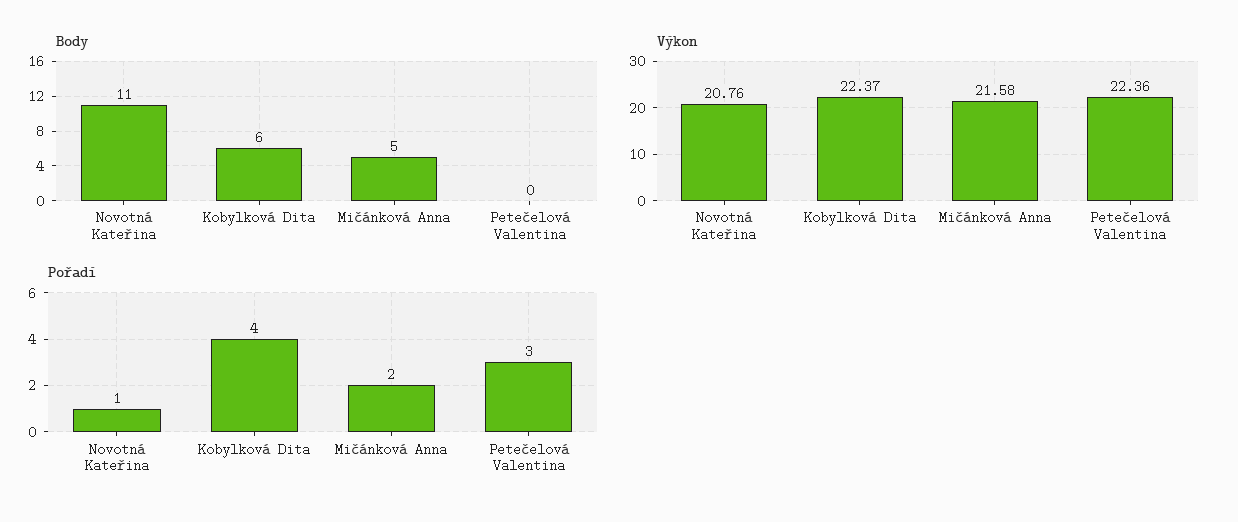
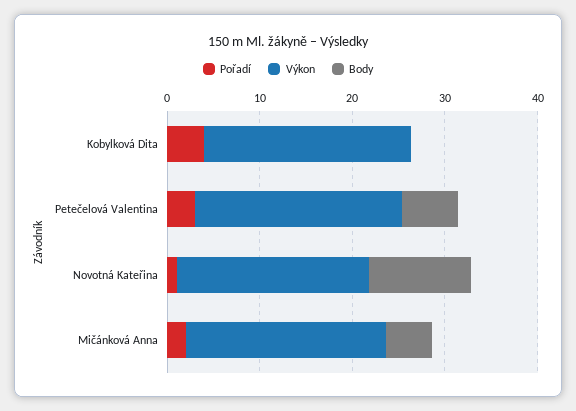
  {
    "Body": {
      "Novotná Kateřina": 11,
-     "Kobylková Dita": 6,
+     "Kobylková Dita": 0,
      "Mičánková Anna": 5,
-     "Petečelová Valentina": 0
+     "Petečelová Valentina": 6
    },
    "Výkon": {
      "Novotná Kateřina": 20.76,
      "Kobylková Dita": 22.37,
      "Mičánková Anna": 21.58,
      "Petečelová Valentina": 22.36
    },
    "Pořadí": {
      "Novotná Kateřina": 1,
      "Kobylková Dita": 4,
      "Mičánková Anna": 2,
      "Petečelová Valentina": 3
    }
  }

